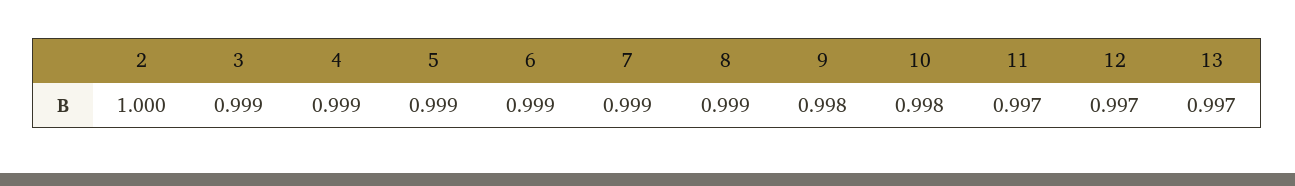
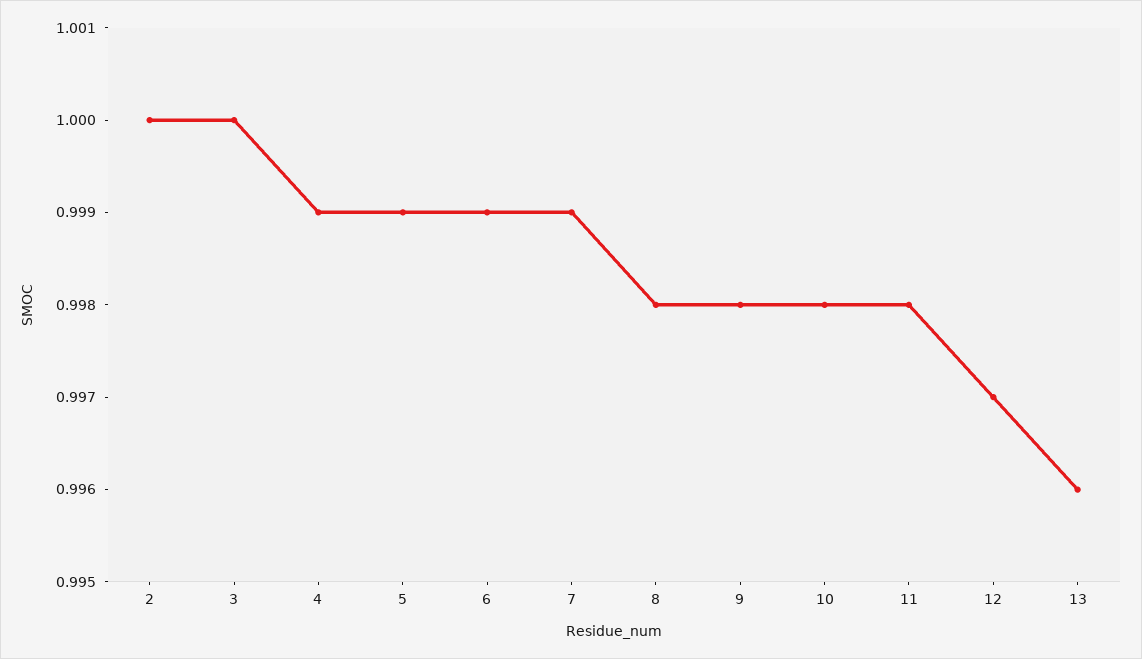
  {
    "2": 1,
-   "3": 0.999,
+   "3": 1,
    "4": 0.999,
    "5": 0.999,
    "6": 0.999,
    "7": 0.999,
-   "8": 0.999,
+   "8": 0.998,
    "9": 0.998,
    "10": 0.998,
-   "11": 0.997,
+   "11": 0.998,
    "12": 0.997,
-   "13": 0.997
+   "13": 0.996
  }

